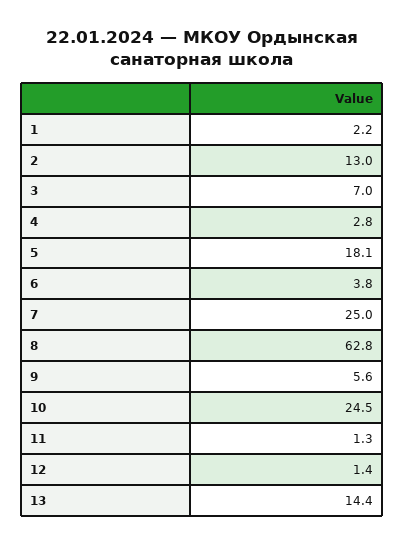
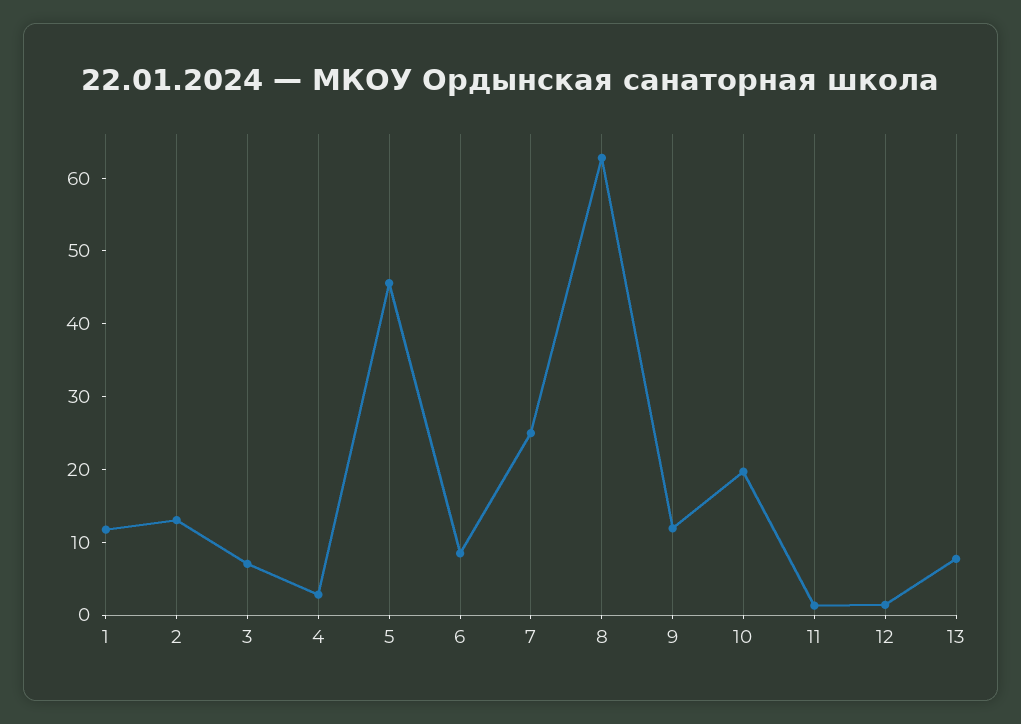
  {
-   "1": 2.2,
+   "1": 12,
    "2": 13,
    "3": 7,
    "4": 2.8,
-   "5": 18.1,
+   "5": 46,
-   "6": 3.8,
+   "6": 8,
    "7": 25,
    "8": 62.8,
-   "9": 5.6,
+   "9": 12,
-   "10": 24.5,
+   "10": 20,
    "11": 1.3,
    "12": 1.4,
-   "13": 14.4
+   "13": 8
  }

